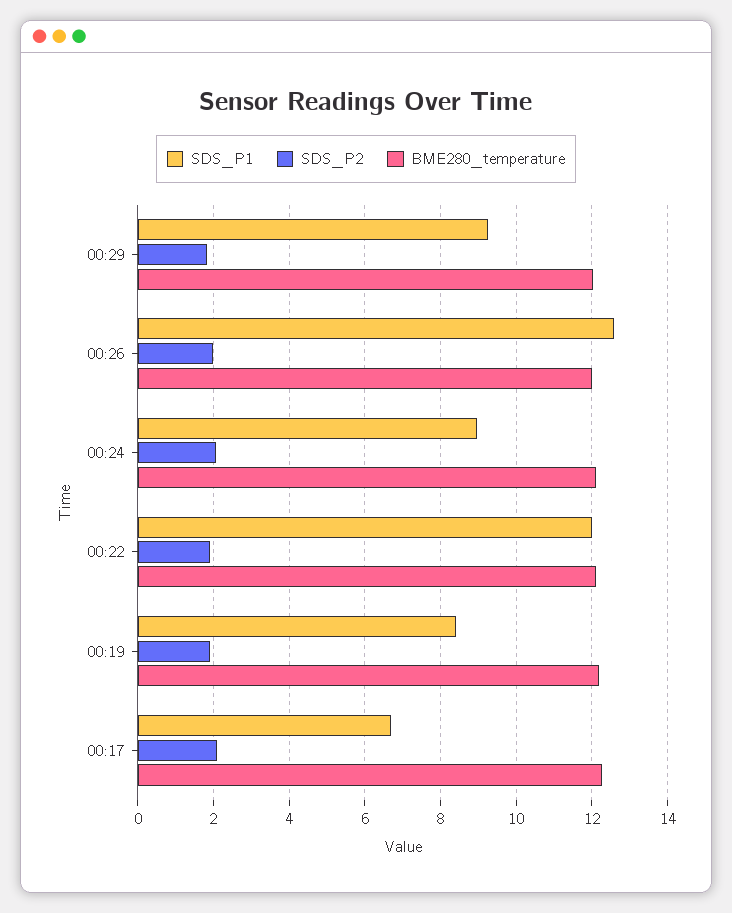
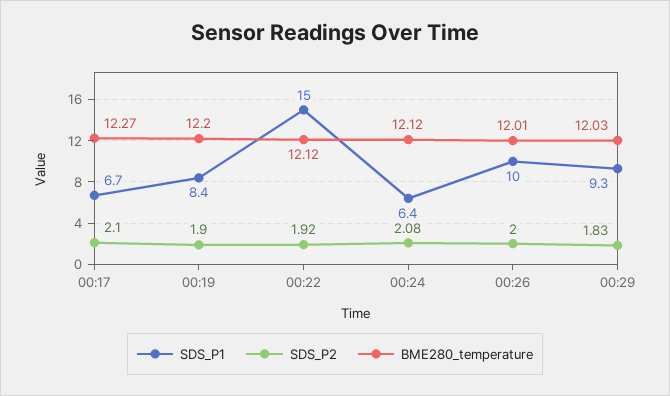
  {
    "SDS_P1": {
      "00:29": 9.3,
-     "00:26": 12.6,
+     "00:26": 10,
-     "00:24": 9,
+     "00:24": 6.4,
-     "00:22": 12,
+     "00:22": 15,
      "00:19": 8.4,
      "00:17": 6.7
    },
    "SDS_P2": {
      "00:29": 1.83,
      "00:26": 2,
      "00:24": 2.08,
      "00:22": 1.92,
      "00:19": 1.9,
      "00:17": 2.1
    },
    "BME280_temperature": {
      "00:29": 12.03,
      "00:26": 12.01,
      "00:24": 12.12,
      "00:22": 12.12,
      "00:19": 12.2,
      "00:17": 12.27
    }
  }

